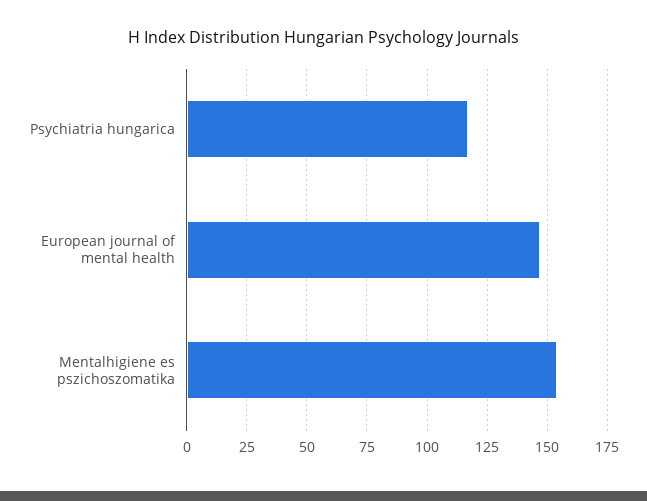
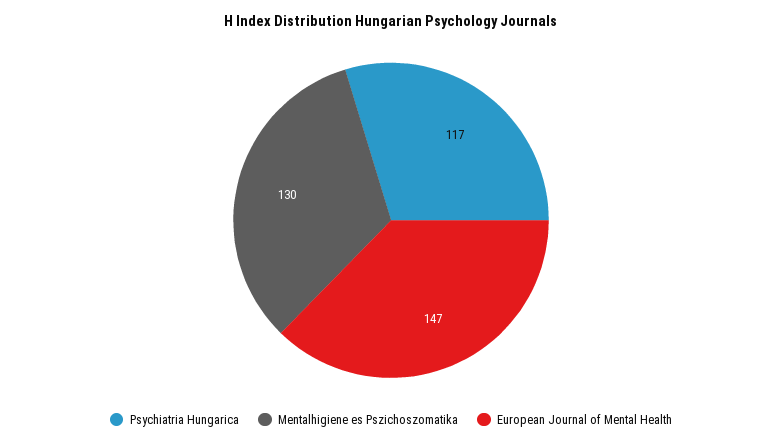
  {
    "Psychiatria hungarica": 117,
    "European journal of mental health": 147,
-   "Mentalhigiene es pszichoszomatika": 155
+   "Mentalhigiene es pszichoszomatika": 130
  }

